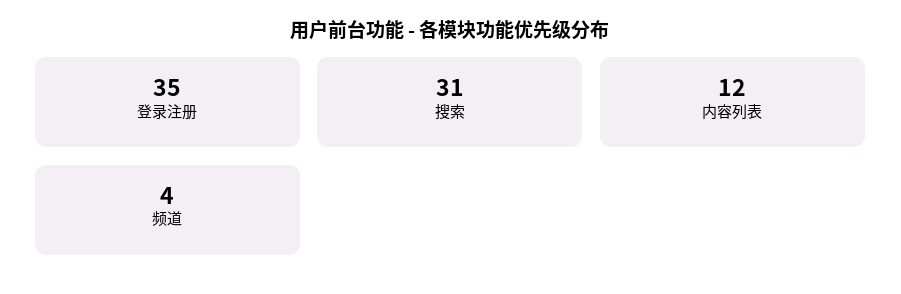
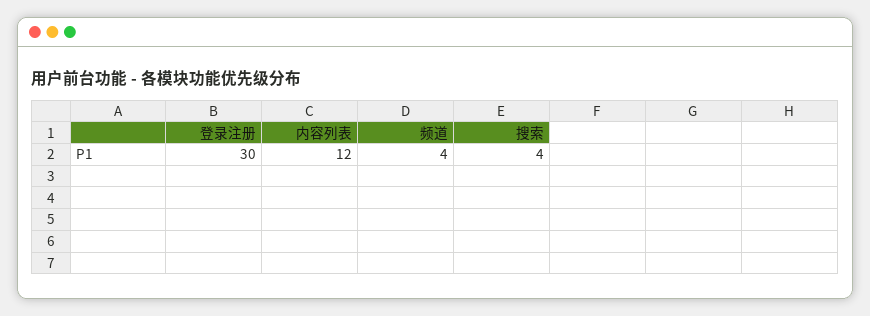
  {
-   "登录注册": 35,
+   "登录注册": 30,
-   "搜索": 31,
+   "搜索": 4,
    "内容列表": 12,
    "频道": 4
  }

